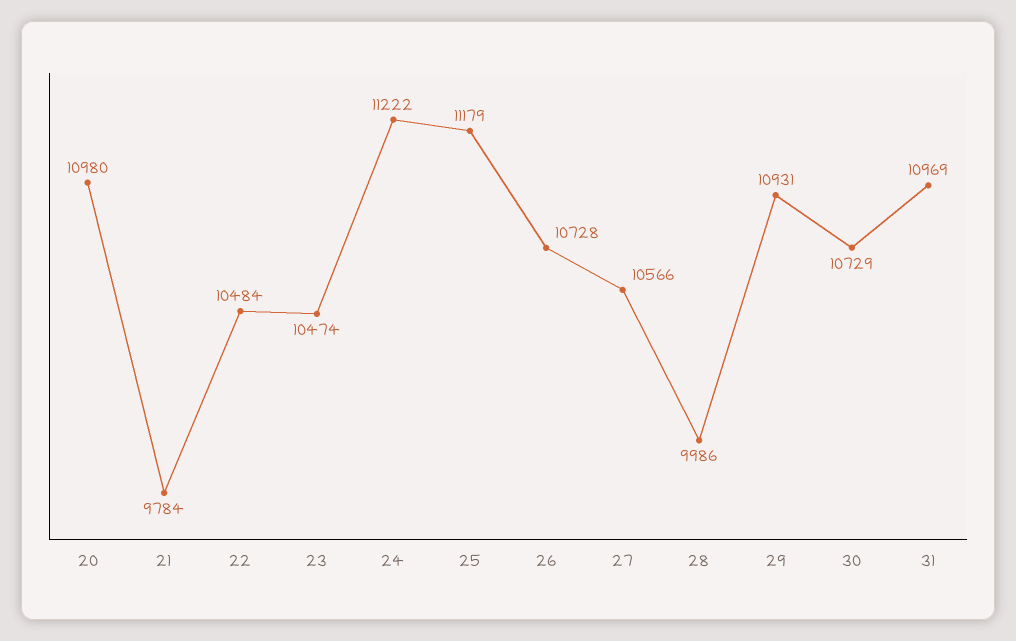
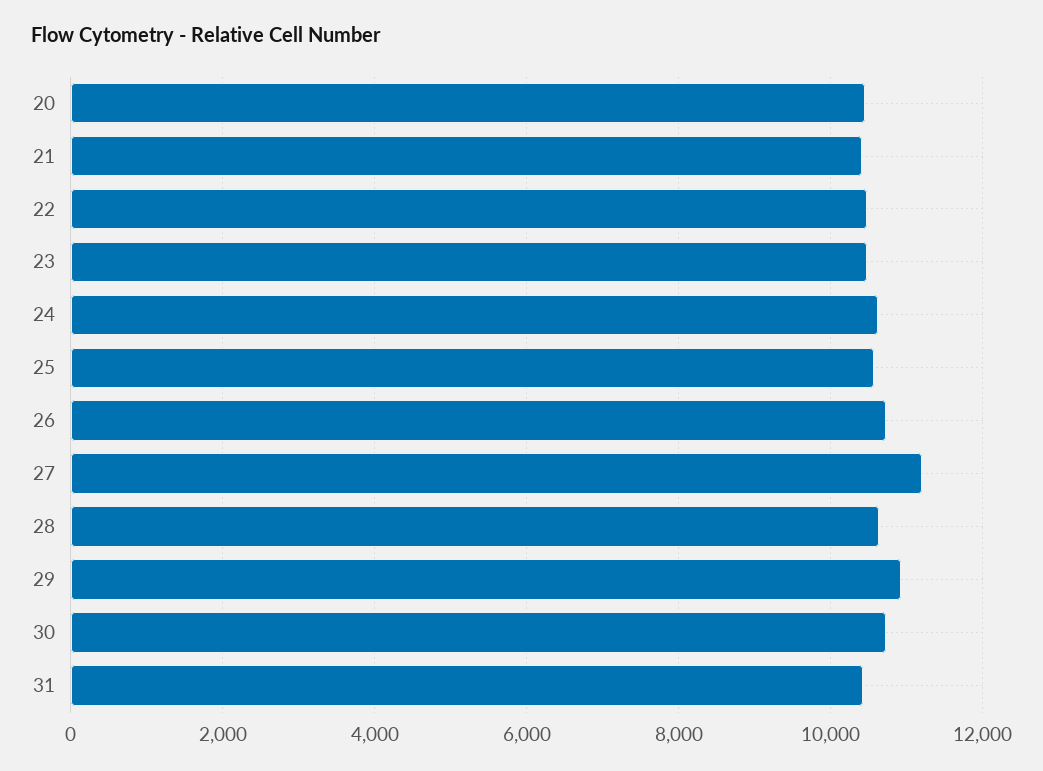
  {
-   "20": 10980,
+   "20": 10400,
-   "21": 9784,
+   "21": 10400,
    "22": 10484,
    "23": 10474,
-   "24": 11222,
+   "24": 10600,
-   "25": 11179,
+   "25": 10600,
    "26": 10728,
-   "27": 10566,
+   "27": 11200,
-   "28": 9986,
+   "28": 10600,
    "29": 10931,
    "30": 10729,
-   "31": 10969
+   "31": 10400
  }

